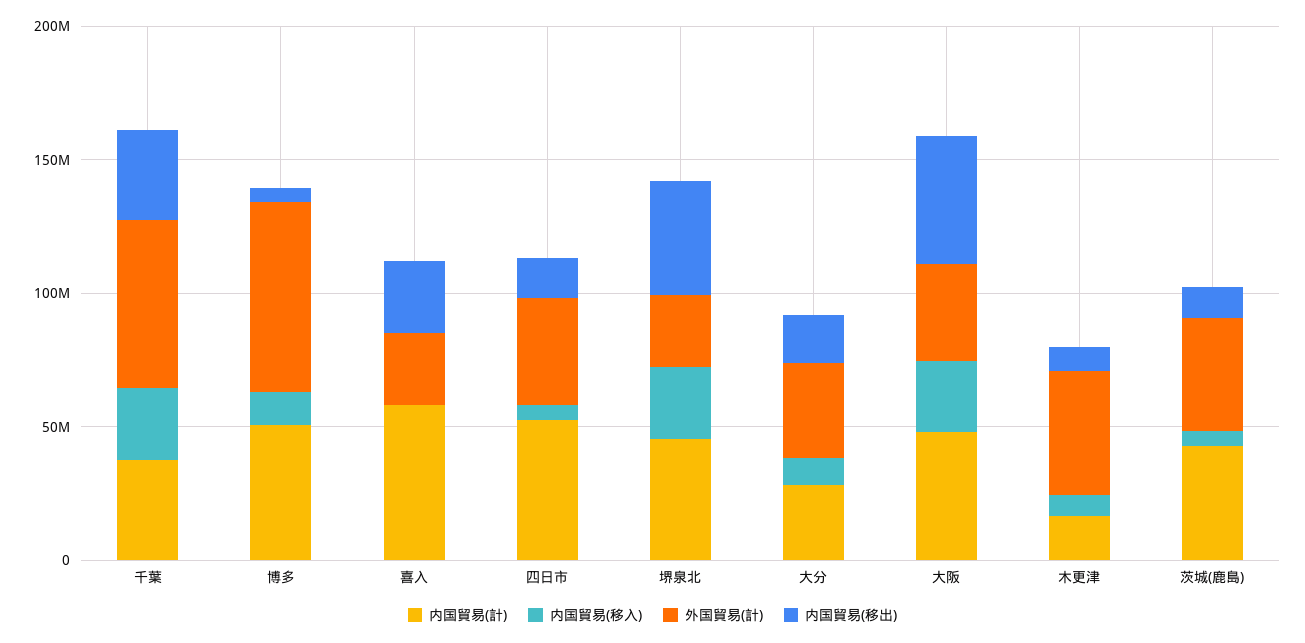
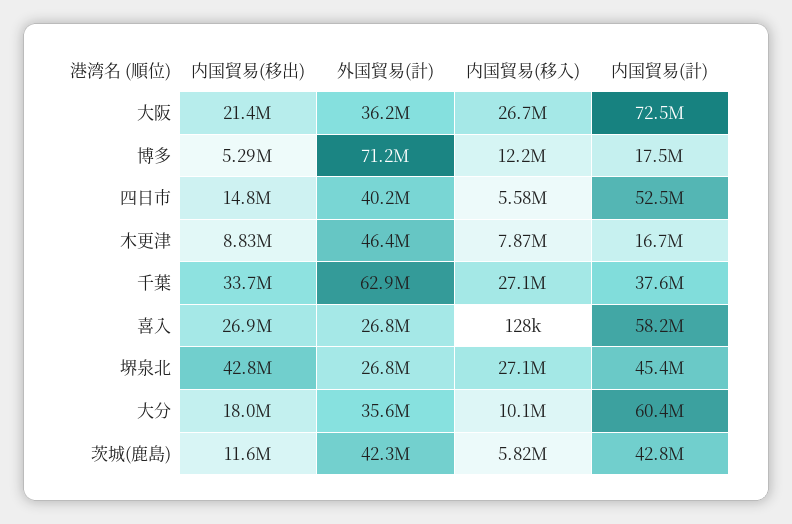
  {
    "内国貿易(計)": {
      "千葉": 37600000,
-     "博多": 50000000,
+     "博多": 17500000,
      "喜入": 58200000,
      "四日市": 52500000,
      "堺泉北": 45400000,
-     "大分": 30000000,
+     "大分": 60400000,
-     "大阪": 50000000,
+     "大阪": 72500000,
      "木更津": 16700000,
      "茨城(鹿島)": 42800000
    },
    "内国貿易(移入)": {
      "千葉": 27100000,
      "博多": 12200000,
      "喜入": 128000,
      "四日市": 5580000,
      "堺泉北": 27100000,
      "大分": 10100000,
      "大阪": 26700000,
      "木更津": 7870000,
      "茨城(鹿島)": 5820000
    },
    "外国貿易(計)": {
      "千葉": 62900000,
      "博多": 71200000,
      "喜入": 26800000,
      "四日市": 40200000,
      "堺泉北": 26800000,
      "大分": 35600000,
      "大阪": 36200000,
      "木更津": 46400000,
      "茨城(鹿島)": 42300000
    },
    "内国貿易(移出)": {
      "千葉": 33700000,
      "博多": 5290000,
      "喜入": 26900000,
      "四日市": 14800000,
      "堺泉北": 42800000,
      "大分": 18000000,
-     "大阪": 50000000,
+     "大阪": 21400000,
      "木更津": 8830000,
      "茨城(鹿島)": 11600000
    }
  }

